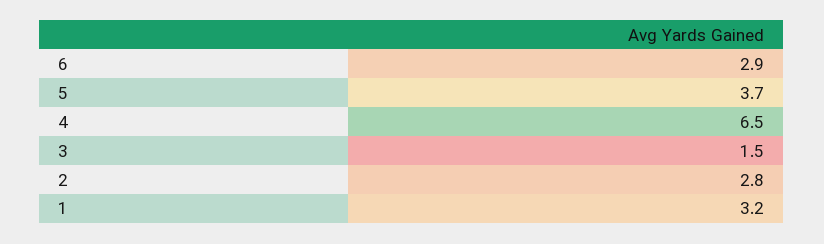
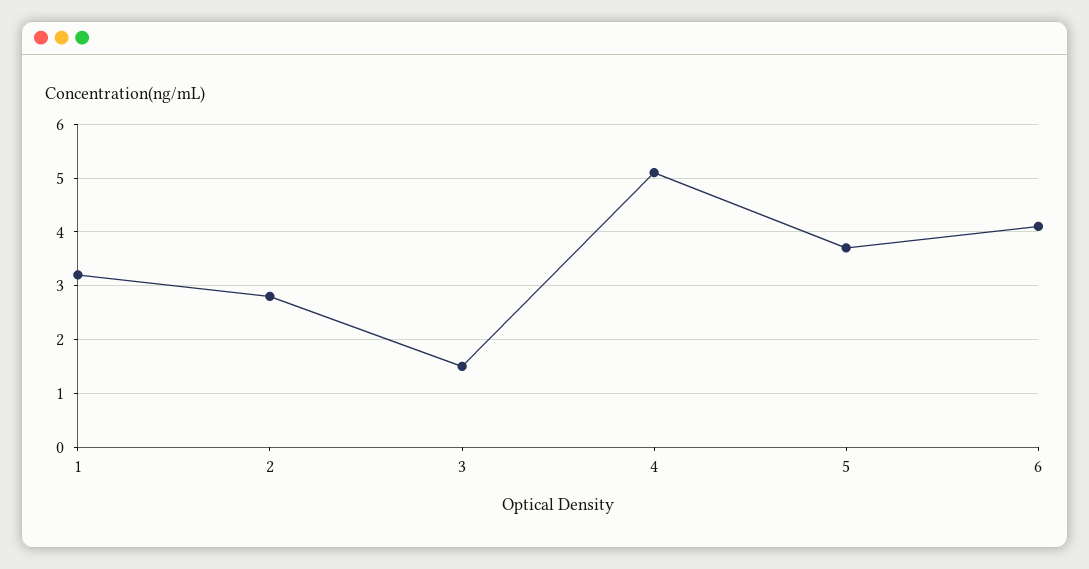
  {
-   "6": 2.9,
+   "6": 4,
    "5": 3.7,
-   "4": 6.5,
+   "4": 5,
    "3": 1.5,
    "2": 2.8,
    "1": 3.2
  }

